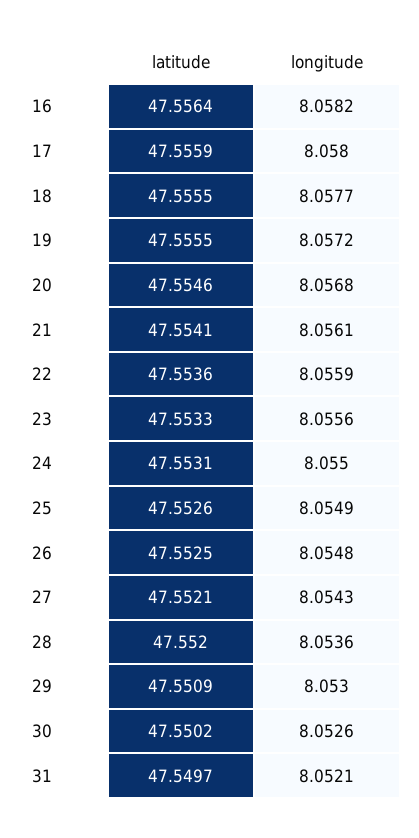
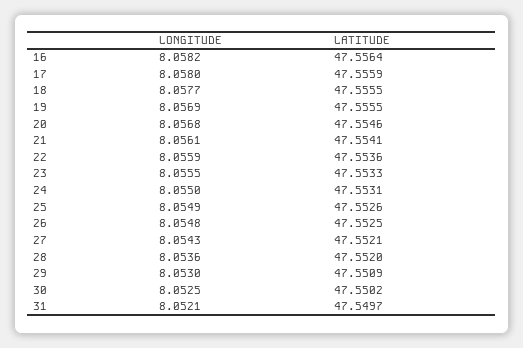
  {
    "latitude": {
      "16": 47.5564,
      "17": 47.5559,
      "18": 47.5555,
      "19": 47.5555,
      "20": 47.5546,
      "21": 47.5541,
      "22": 47.5536,
      "23": 47.5533,
      "24": 47.5531,
      "25": 47.5526,
      "26": 47.5525,
      "27": 47.5521,
      "28": 47.552,
      "29": 47.5509,
      "30": 47.5502,
      "31": 47.5497
    },
    "longitude": {
      "16": 8.0582,
      "17": 8.058,
      "18": 8.0577,
-     "19": 8.0572,
+     "19": 8.0569,
      "20": 8.0568,
      "21": 8.0561,
      "22": 8.0559,
-     "23": 8.0556,
+     "23": 8.0555,
      "24": 8.055,
      "25": 8.0549,
      "26": 8.0548,
      "27": 8.0543,
      "28": 8.0536,
      "29": 8.053,
-     "30": 8.0526,
+     "30": 8.0525,
      "31": 8.0521
    }
  }

